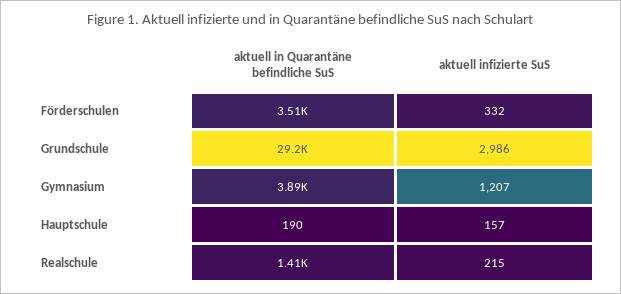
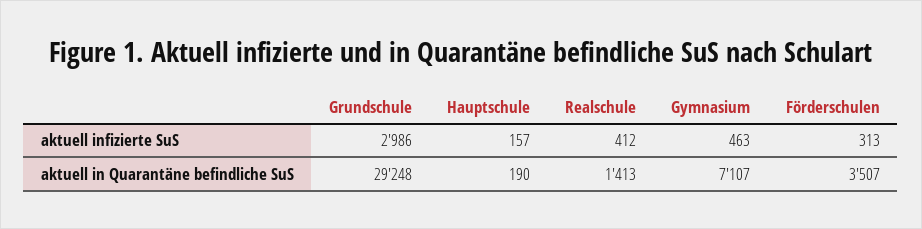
  {
    "aktuell in Quarantäne befindliche SuS": {
      "Förderschulen": 3507,
      "Grundschule": 29248,
-     "Gymnasium": 3890,
+     "Gymnasium": 7107,
      "Hauptschule": 190,
      "Realschule": 1413
    },
    "aktuell infizierte SuS": {
-     "Förderschulen": 332,
+     "Förderschulen": 313,
      "Grundschule": 2986,
-     "Gymnasium": 1207,
+     "Gymnasium": 463,
      "Hauptschule": 157,
-     "Realschule": 215
+     "Realschule": 412
    }
  }

